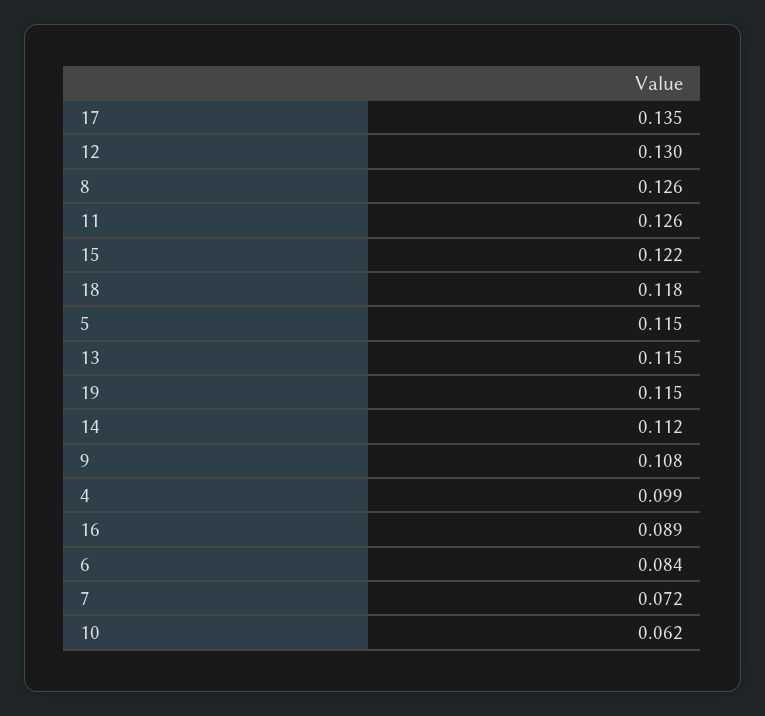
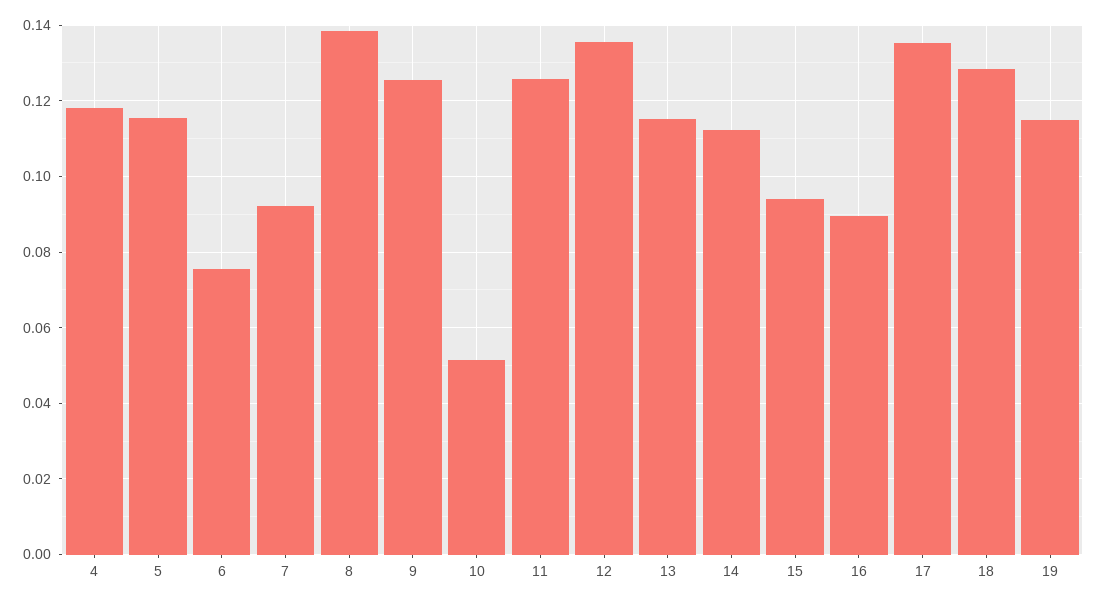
  {
    "17": 0.135,
-   "12": 0.13,
+   "12": 0.136,
-   "8": 0.126,
+   "8": 0.138,
    "11": 0.126,
-   "15": 0.122,
+   "15": 0.094,
-   "18": 0.118,
+   "18": 0.128,
    "5": 0.115,
    "13": 0.115,
    "19": 0.115,
    "14": 0.112,
-   "9": 0.108,
+   "9": 0.126,
-   "4": 0.099,
+   "4": 0.118,
    "16": 0.089,
-   "6": 0.084,
+   "6": 0.076,
-   "7": 0.072,
+   "7": 0.092,
-   "10": 0.062
+   "10": 0.052
  }

